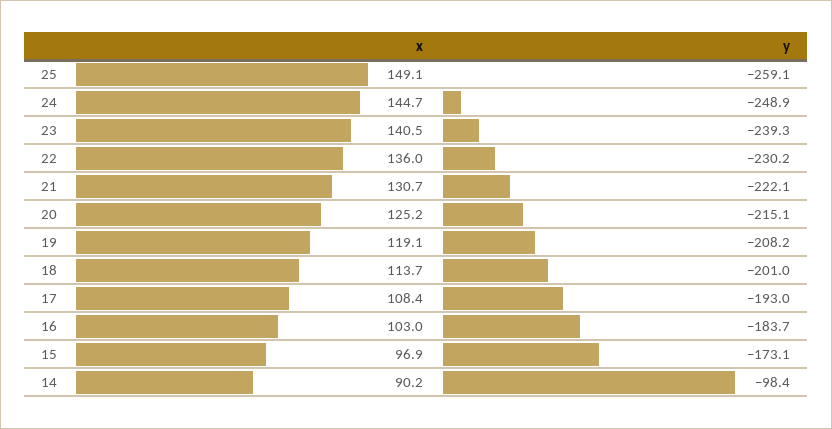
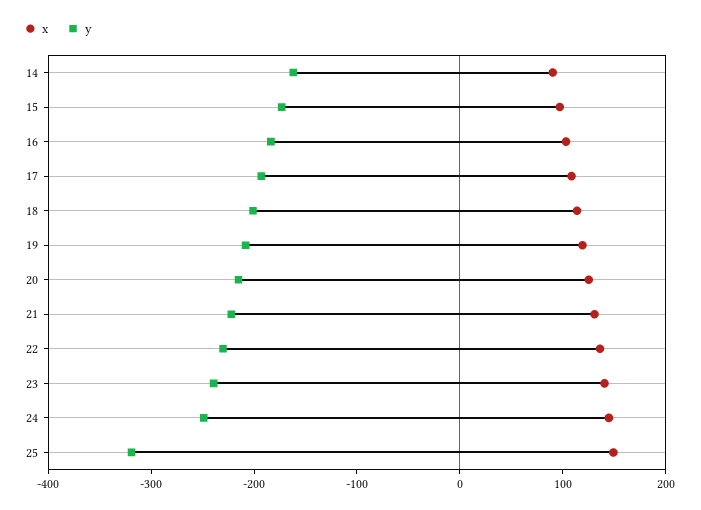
  {
    "x": {
      "25": 149.1,
      "24": 144.7,
      "23": 140.5,
      "22": 136,
      "21": 130.7,
      "20": 125.2,
      "19": 119.1,
      "18": 113.7,
      "17": 108.4,
      "16": 103,
      "15": 96.9,
      "14": 90.2
    },
    "y": {
-     "25": -259.1,
+     "25": -320,
      "24": -248.9,
      "23": -239.3,
      "22": -230.2,
      "21": -222.1,
      "20": -215.1,
      "19": -208.2,
      "18": -201,
      "17": -193,
      "16": -183.7,
      "15": -173.1,
-     "14": -98.4
+     "14": -160
    }
  }

